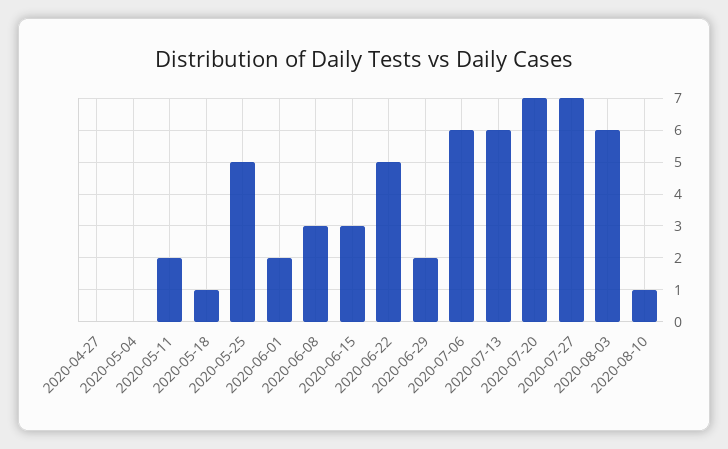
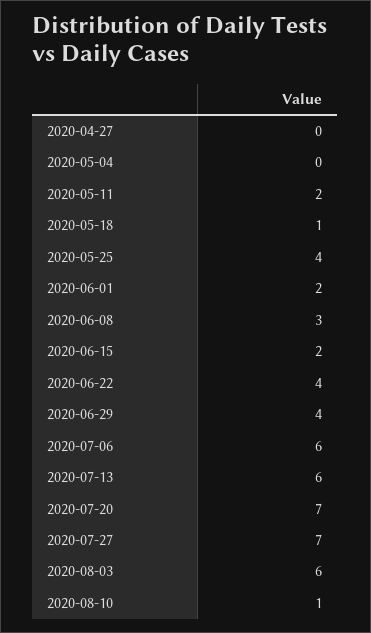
  {
    "2020-04-27": 0,
    "2020-05-04": 0,
    "2020-05-11": 2,
    "2020-05-18": 1,
-   "2020-05-25": 5,
+   "2020-05-25": 4,
    "2020-06-01": 2,
    "2020-06-08": 3,
-   "2020-06-15": 3,
+   "2020-06-15": 2,
-   "2020-06-22": 5,
+   "2020-06-22": 4,
-   "2020-06-29": 2,
+   "2020-06-29": 4,
    "2020-07-06": 6,
    "2020-07-13": 6,
    "2020-07-20": 7,
    "2020-07-27": 7,
    "2020-08-03": 6,
    "2020-08-10": 1
  }

